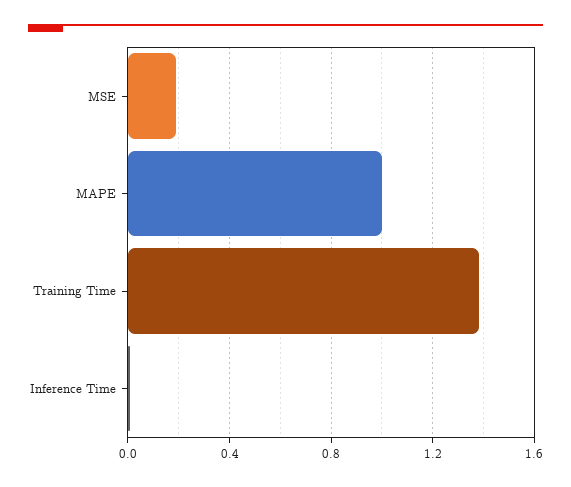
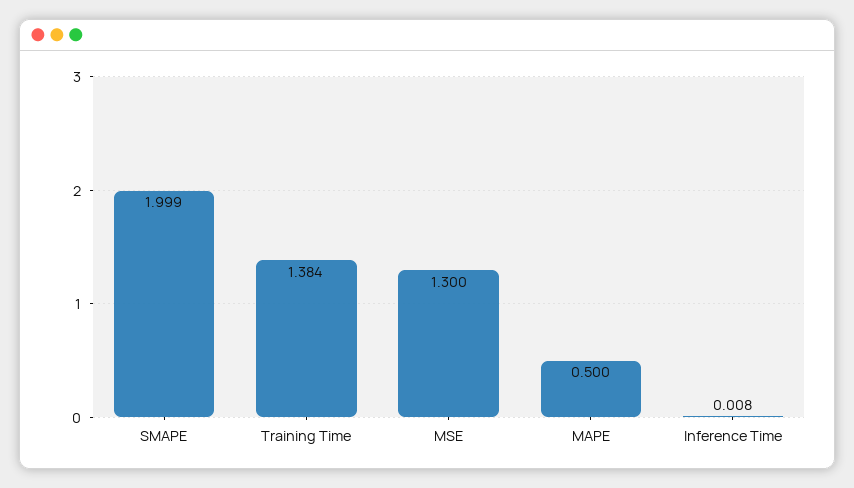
  {
-   "MSE": 0.2,
+   "MSE": 1.3,
-   "MAPE": 1,
+   "MAPE": 0.5,
    "Training Time": 1.384,
-   "Inference Time": 0.008
+   "Inference Time": 0.008,
+   "SMAPE": 1.999
  }

